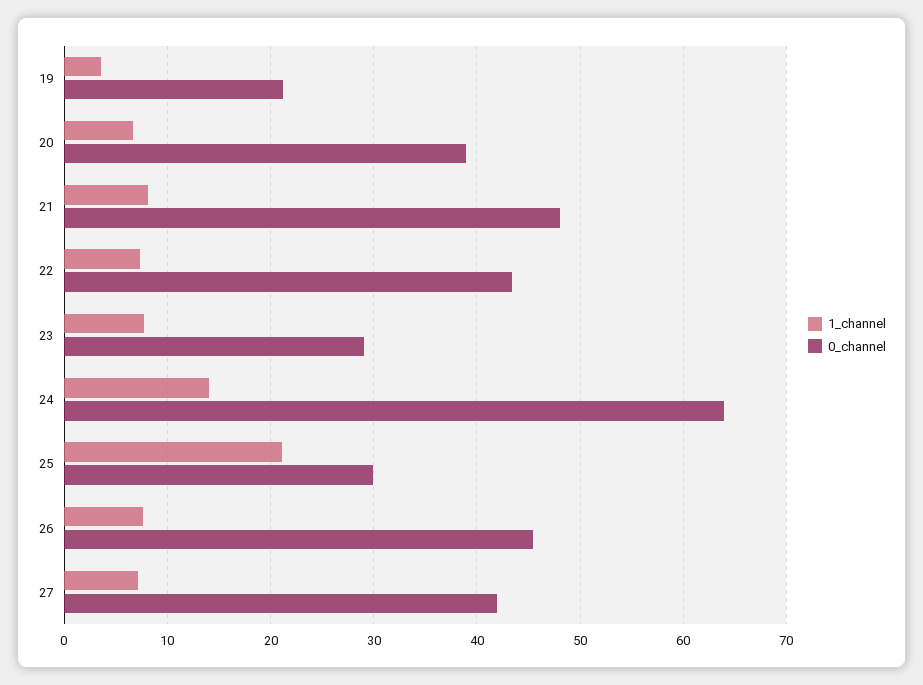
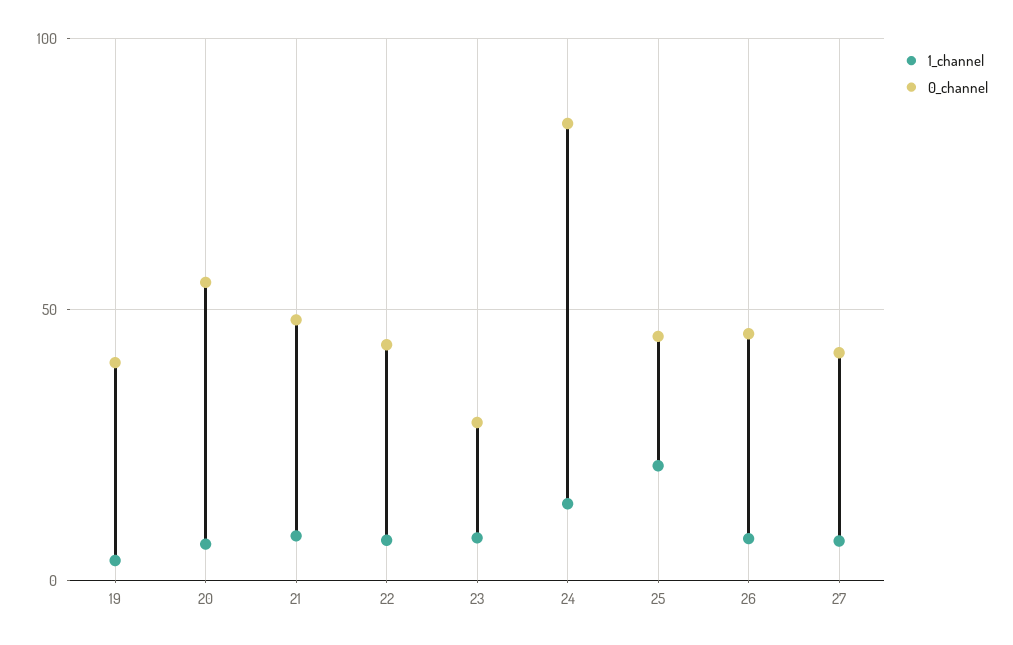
  {
    "1_channel": {
      "19": 4,
      "20": 7,
      "21": 8,
      "22": 7,
      "23": 8,
      "24": 14,
      "25": 21,
      "26": 8,
      "27": 7
    },
    "0_channel": {
-     "19": 21,
+     "19": 40,
-     "20": 39,
+     "20": 55,
      "21": 48,
      "22": 43,
      "23": 29,
-     "24": 64,
+     "24": 85,
-     "25": 30,
+     "25": 45,
      "26": 45,
      "27": 42
    }
  }

